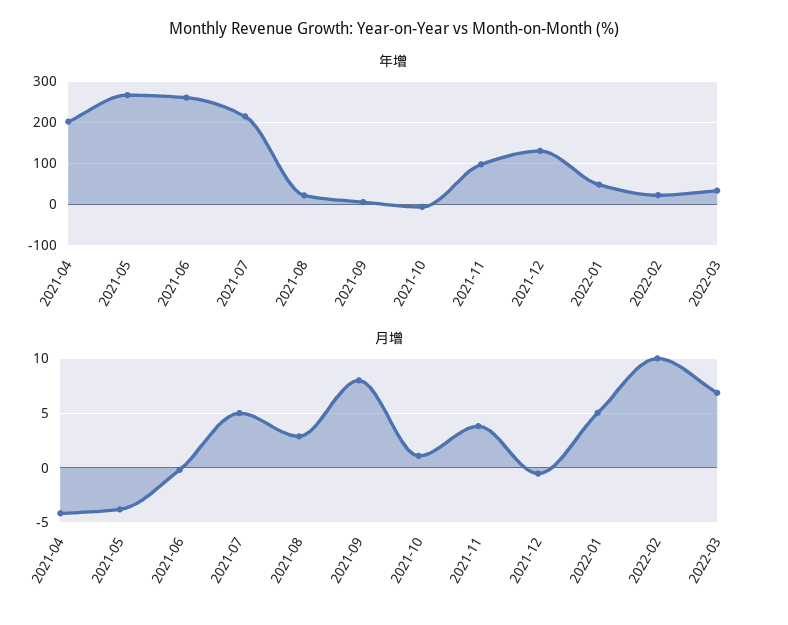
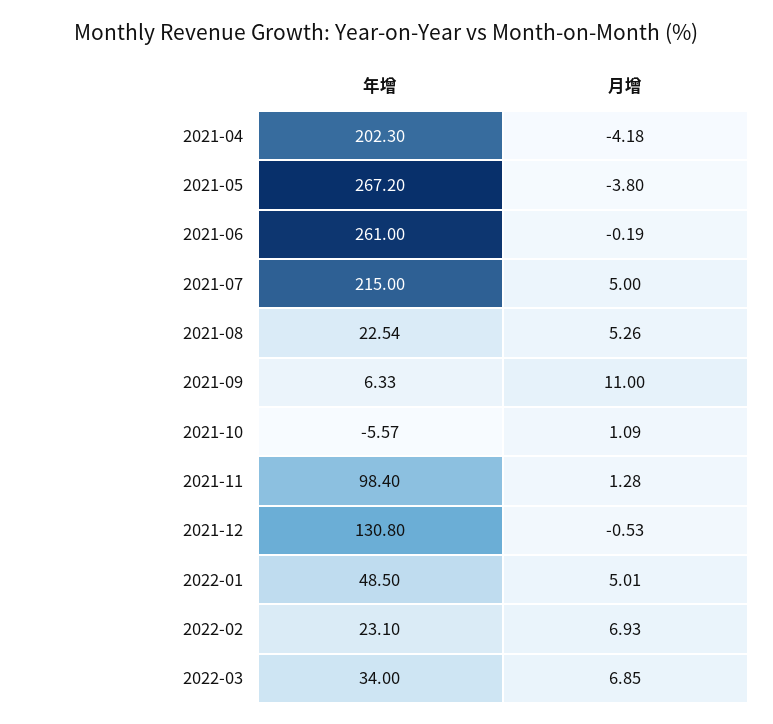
  {
    "年增": {
      "2021-04": 202.3,
      "2021-05": 267.2,
      "2021-06": 261,
      "2021-07": 215,
      "2021-08": 22.54,
      "2021-09": 6.33,
      "2021-10": -5.57,
      "2021-11": 98.4,
      "2021-12": 130.8,
      "2022-01": 48.5,
      "2022-02": 23.1,
      "2022-03": 34
    },
    "月增": {
      "2021-04": -4.18,
      "2021-05": -3.8,
      "2021-06": -0.19,
      "2021-07": 5,
-     "2021-08": 3,
+     "2021-08": 5.26,
-     "2021-09": 8,
+     "2021-09": 11,
      "2021-10": 1.09,
-     "2021-11": 4,
+     "2021-11": 1.28,
      "2021-12": -0.53,
      "2022-01": 5.01,
-     "2022-02": 10,
+     "2022-02": 6.93,
      "2022-03": 6.85
    }
  }

